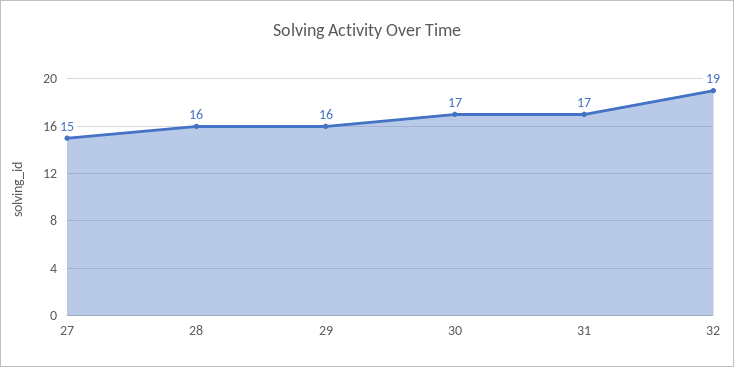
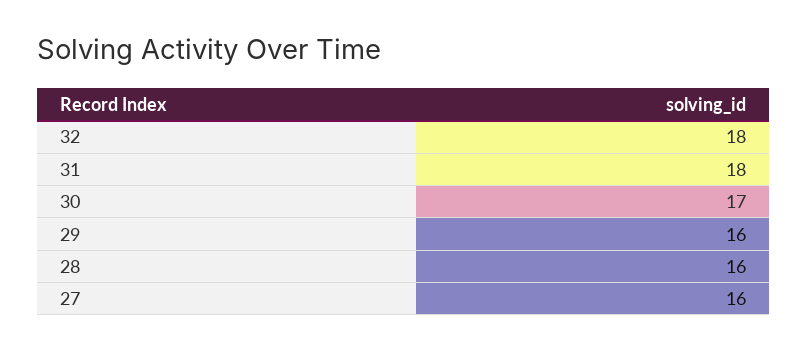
  {
-   "27": 15,
+   "27": 16,
    "28": 16,
    "29": 16,
    "30": 17,
-   "31": 17,
+   "31": 18,
-   "32": 19
+   "32": 18
  }

